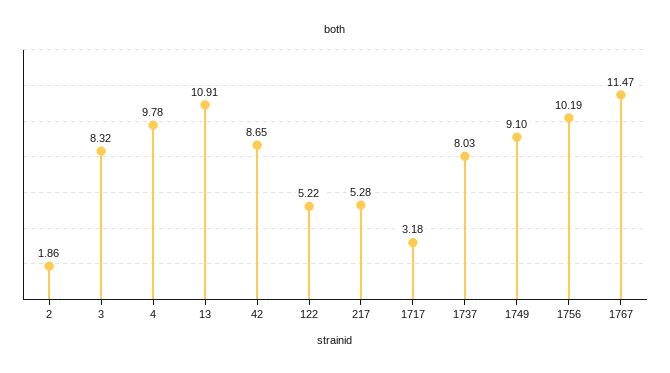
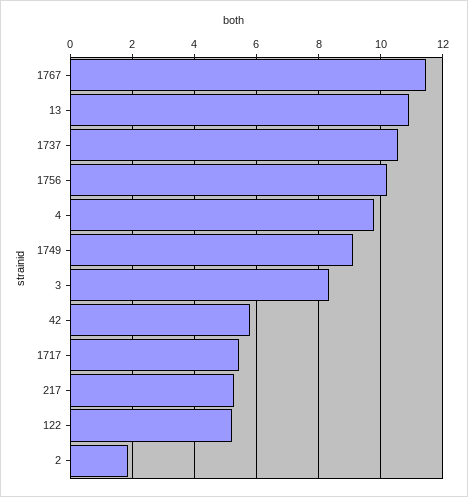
  {
    "2": 1.86,
    "3": 8.32,
    "4": 9.78,
    "13": 10.91,
-   "42": 8.65,
+   "42": 5.8,
    "122": 5.22,
    "217": 5.28,
-   "1717": 3.18,
+   "1717": 5.4,
-   "1737": 8.03,
+   "1737": 10.6,
    "1749": 9.1,
    "1756": 10.19,
    "1767": 11.47
  }

